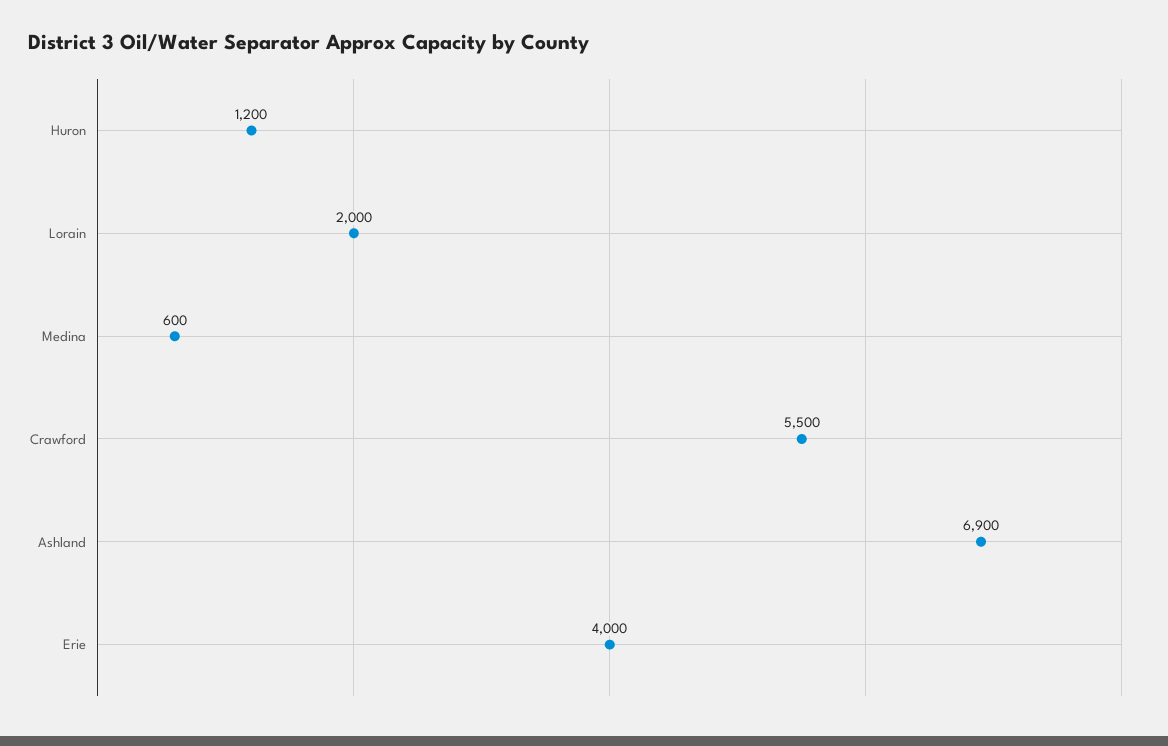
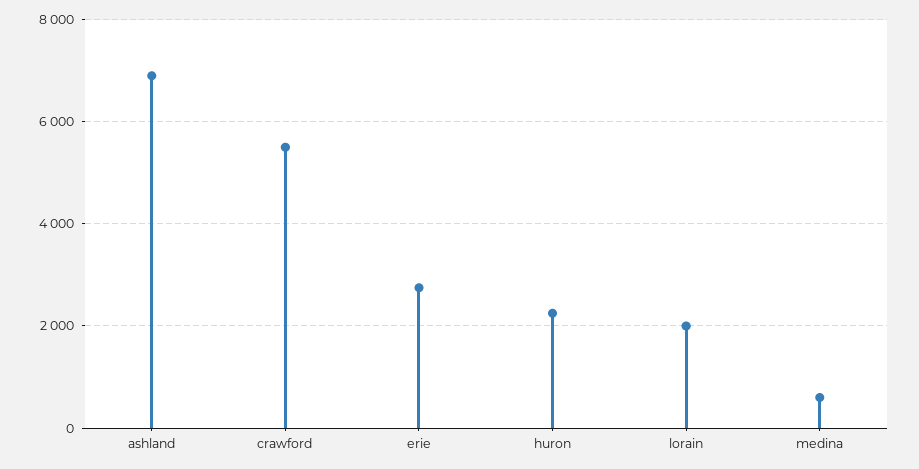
  {
-   "Huron": 1200,
+   "Huron": 2200,
    "Lorain": 2000,
    "Medina": 600,
    "Crawford": 5500,
    "Ashland": 6900,
-   "Erie": 4000
+   "Erie": 2800
  }

